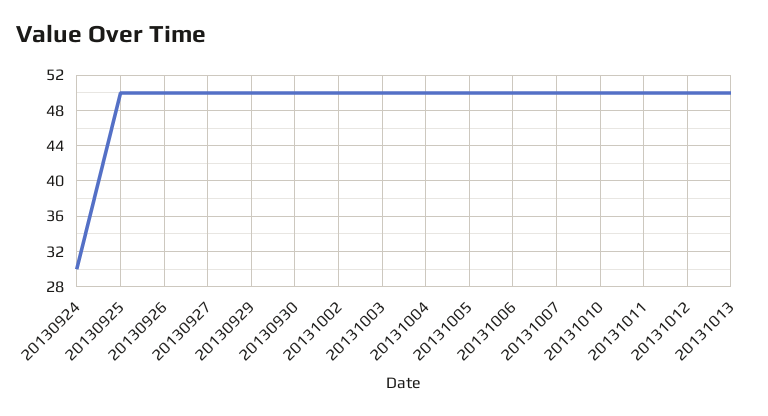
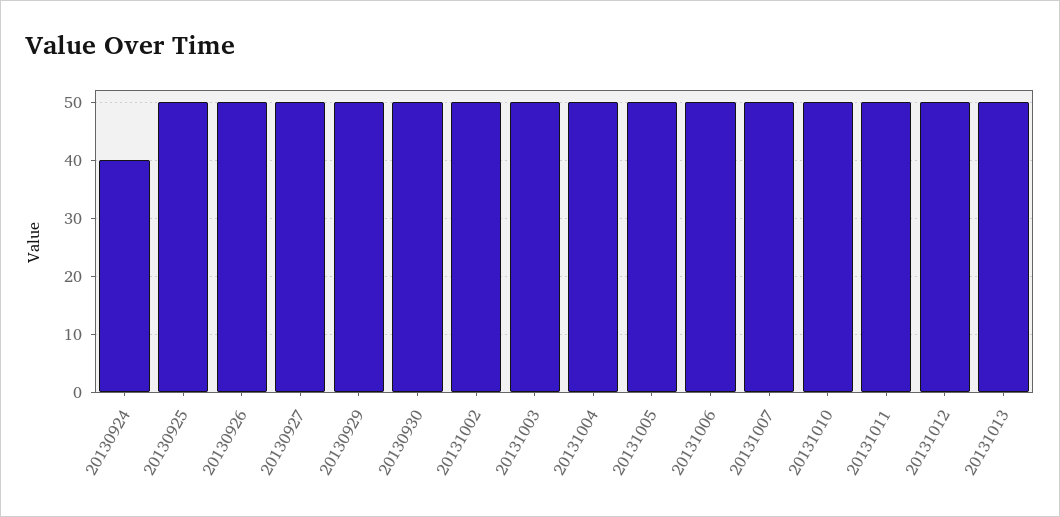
  {
-   "20130924": 30,
+   "20130924": 40,
    "20130925": 50,
    "20130926": 50,
    "20130927": 50,
    "20130929": 50,
    "20130930": 50,
    "20131002": 50,
    "20131003": 50,
    "20131004": 50,
    "20131005": 50,
    "20131006": 50,
    "20131007": 50,
    "20131010": 50,
    "20131011": 50,
    "20131012": 50,
    "20131013": 50
  }

